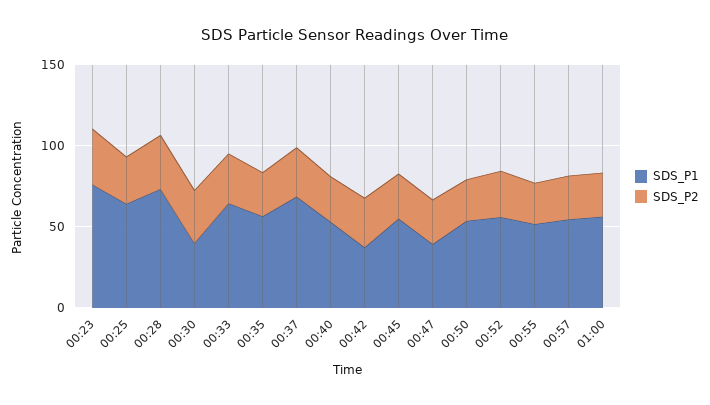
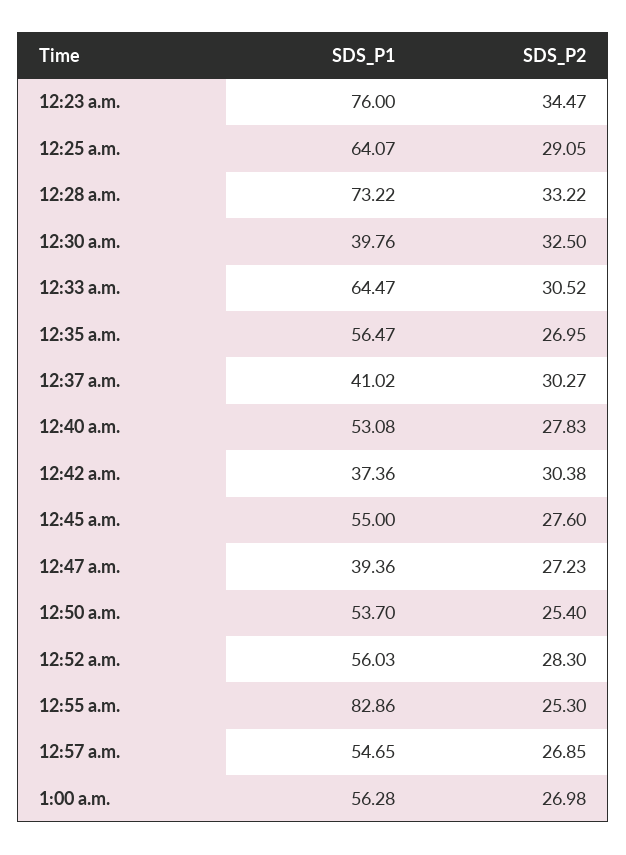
  {
    "SDS_P1": {
      "00:23": 76,
      "00:25": 64.07,
      "00:28": 73.22,
      "00:30": 39.76,
      "00:33": 64.47,
      "00:35": 56.47,
-     "00:37": 70,
+     "00:37": 41.02,
      "00:40": 53.08,
      "00:42": 37.36,
      "00:45": 55,
      "00:47": 39.36,
      "00:50": 53.7,
      "00:52": 56.03,
-     "00:55": 50,
+     "00:55": 82.86,
      "00:57": 54.65,
      "01:00": 56.28
    },
    "SDS_P2": {
      "00:23": 34.47,
      "00:25": 29.05,
      "00:28": 33.22,
      "00:30": 32.5,
      "00:33": 30.52,
      "00:35": 26.95,
      "00:37": 30.27,
      "00:40": 27.83,
      "00:42": 30.38,
      "00:45": 27.6,
      "00:47": 27.23,
      "00:50": 25.4,
      "00:52": 28.3,
      "00:55": 25.3,
      "00:57": 26.85,
      "01:00": 26.98
    }
  }

